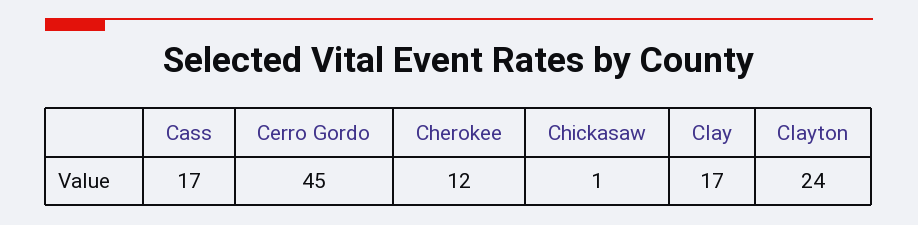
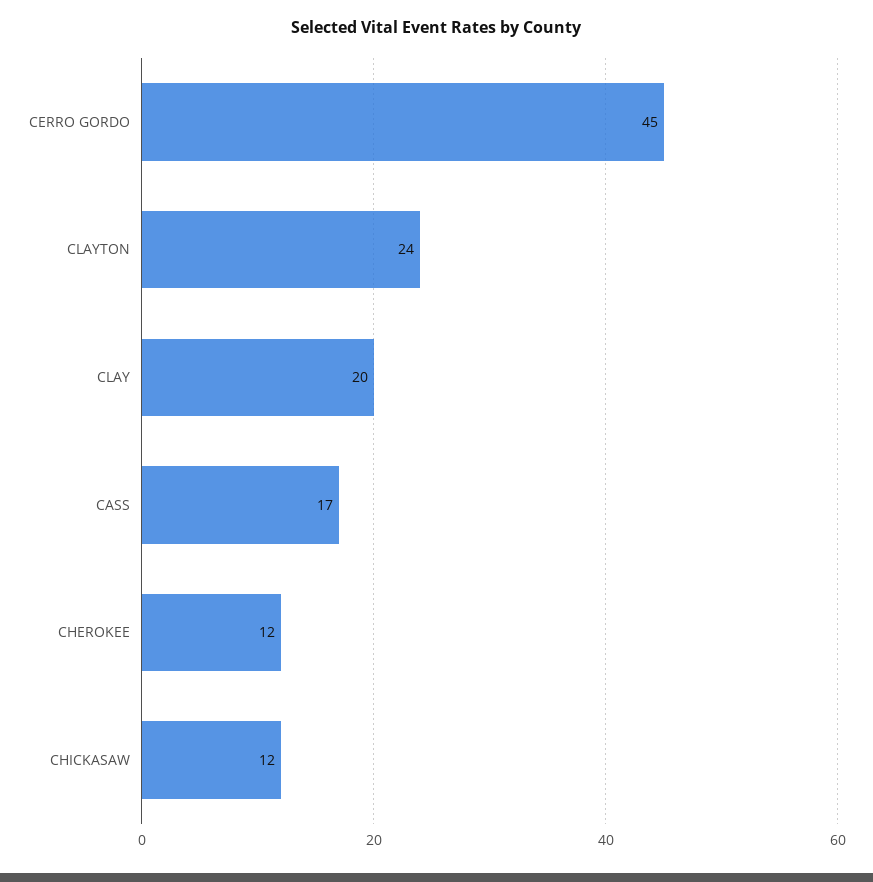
  {
    "Cass": 17,
    "Cerro Gordo": 45,
    "Cherokee": 12,
-   "Chickasaw": 1,
+   "Chickasaw": 12,
-   "Clay": 17,
+   "Clay": 20,
    "Clayton": 24
  }

